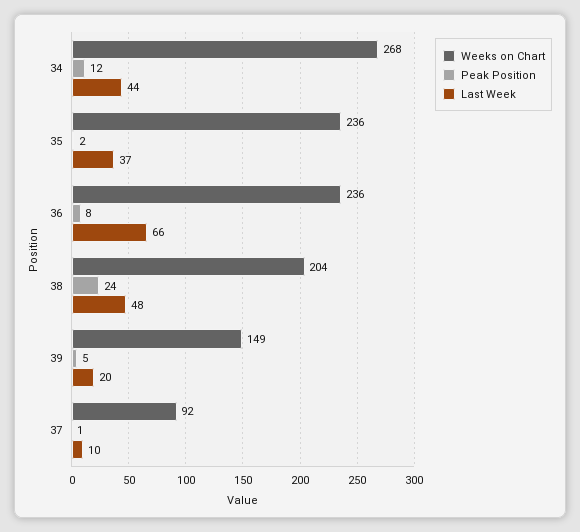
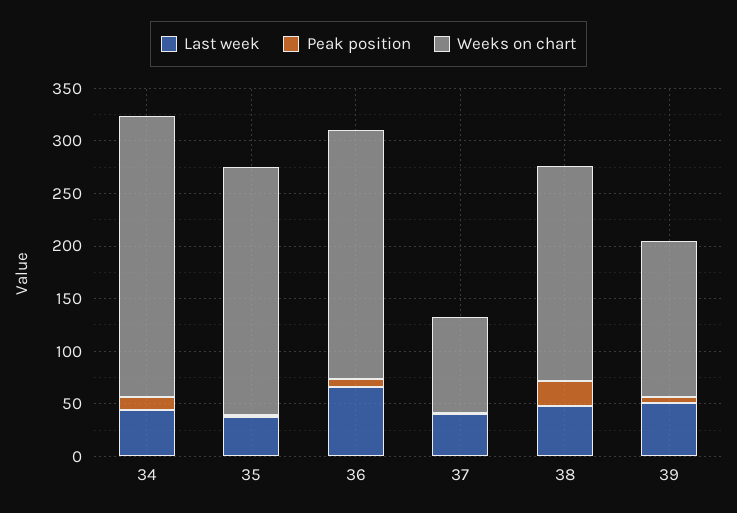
  {
    "Weeks on Chart": {
      "34": 268,
      "35": 236,
      "36": 236,
      "38": 204,
      "39": 149,
      "37": 92
    },
    "Peak Position": {
      "34": 12,
      "35": 2,
      "36": 8,
      "38": 24,
      "39": 5,
      "37": 1
    },
    "Last Week": {
      "34": 44,
      "35": 37,
      "36": 66,
      "38": 48,
-     "39": 20,
+     "39": 50,
-     "37": 10
+     "37": 40
    }
  }

